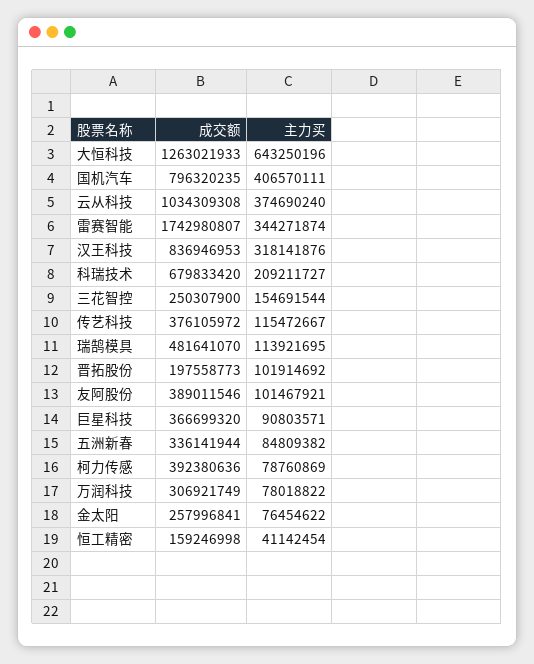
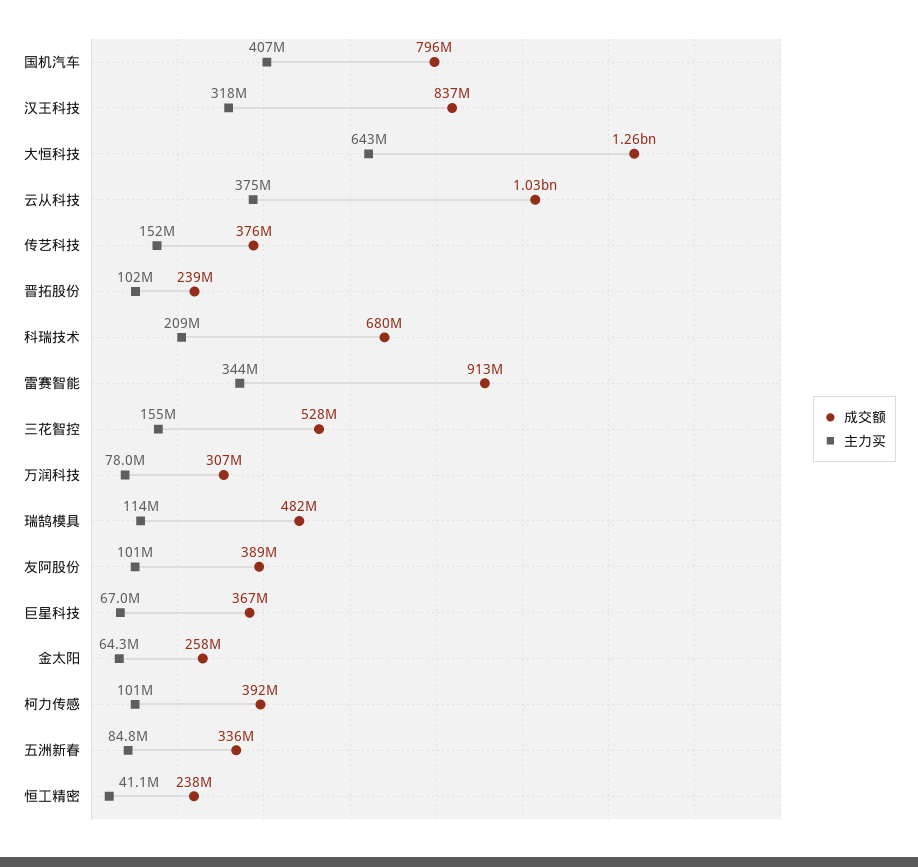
  {
    "成交额": {
      "大恒科技": 1263021933,
      "国机汽车": 796320235,
      "云从科技": 1034309308,
-     "雷赛智能": 1742980807,
+     "雷赛智能": 913000000,
      "汉王科技": 836946953,
      "科瑞技术": 679833420,
-     "三花智控": 250307900,
+     "三花智控": 528000000,
      "传艺科技": 376105972,
      "瑞鹄模具": 481641070,
-     "晋拓股份": 197558773,
+     "晋拓股份": 239000000,
      "友阿股份": 389011546,
      "巨星科技": 366699320,
      "五洲新春": 336141944,
      "柯力传感": 392380636,
      "万润科技": 306921749,
      "金太阳": 257996841,
-     "恒工精密": 159246998
+     "恒工精密": 238000000
    },
    "主力买": {
      "大恒科技": 643250196,
      "国机汽车": 406570111,
      "云从科技": 374690240,
      "雷赛智能": 344271874,
      "汉王科技": 318141876,
      "科瑞技术": 209211727,
      "三花智控": 154691544,
-     "传艺科技": 115472667,
+     "传艺科技": 152000000,
      "瑞鹄模具": 113921695,
      "晋拓股份": 101914692,
      "友阿股份": 101467921,
-     "巨星科技": 90803571,
+     "巨星科技": 67000000,
      "五洲新春": 84809382,
-     "柯力传感": 78760869,
+     "柯力传感": 101000000,
      "万润科技": 78018822,
-     "金太阳": 76454622,
+     "金太阳": 64300000,
      "恒工精密": 41142454
    }
  }

